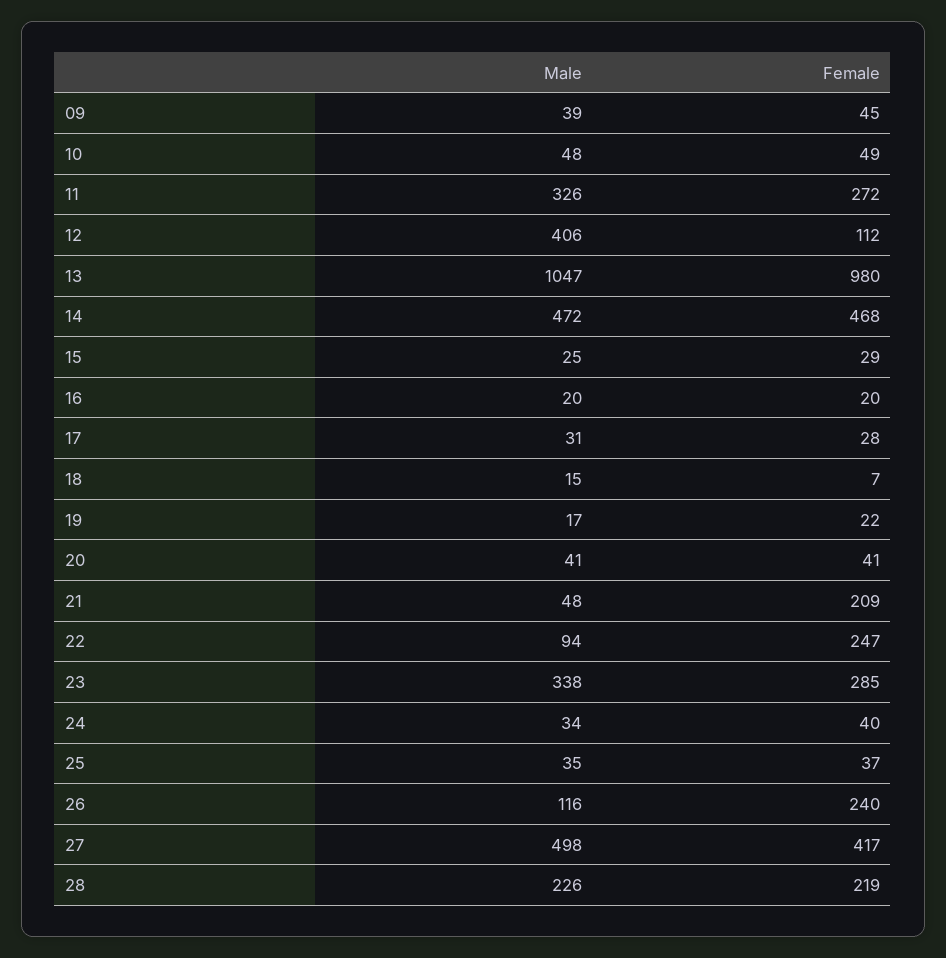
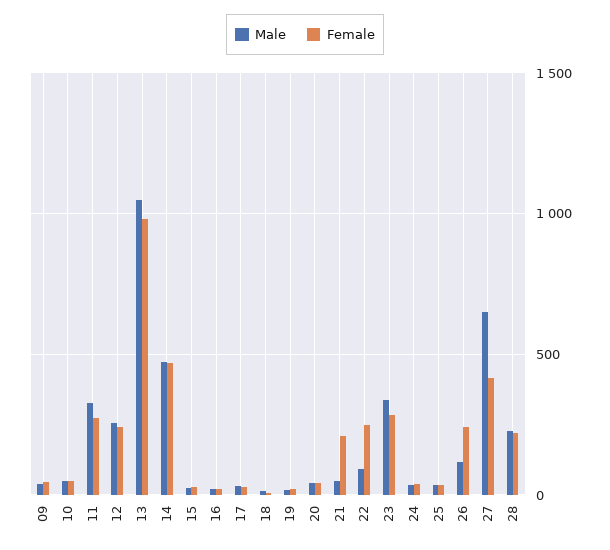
  {
    "Male": {
      "09": 39,
      "10": 48,
      "11": 326,
-     "12": 406,
+     "12": 250,
      "13": 1047,
      "14": 472,
      "15": 25,
      "16": 20,
      "17": 31,
      "18": 15,
      "19": 17,
      "20": 41,
      "21": 48,
      "22": 94,
      "23": 338,
      "24": 34,
      "25": 35,
      "26": 116,
-     "27": 498,
+     "27": 650,
      "28": 226
    },
    "Female": {
      "09": 45,
      "10": 49,
      "11": 272,
-     "12": 112,
+     "12": 250,
      "13": 980,
      "14": 468,
      "15": 29,
      "16": 20,
      "17": 28,
      "18": 7,
      "19": 22,
      "20": 41,
      "21": 209,
      "22": 247,
      "23": 285,
      "24": 40,
      "25": 37,
      "26": 240,
      "27": 417,
      "28": 219
    }
  }

